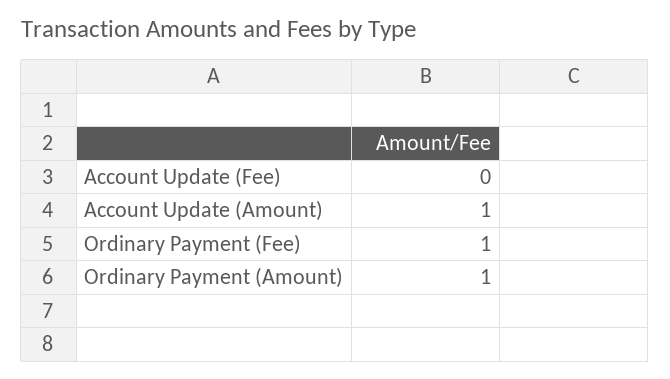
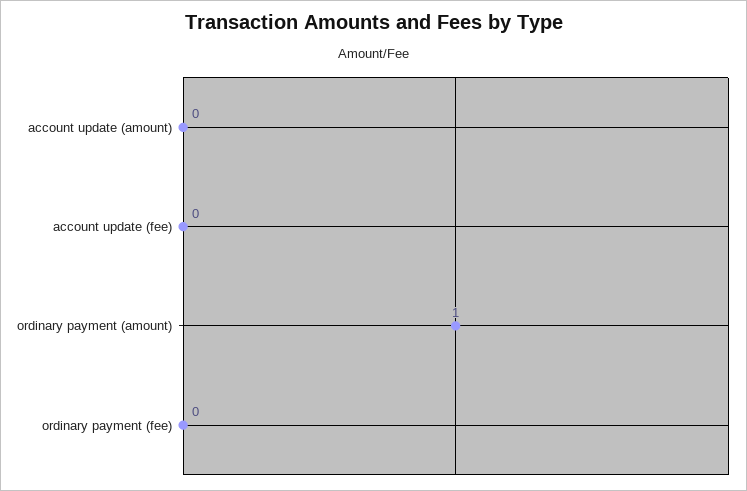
  {
    "Account Update (Fee)": 0,
-   "Account Update (Amount)": 1,
+   "Account Update (Amount)": 0,
-   "Ordinary Payment (Fee)": 1,
+   "Ordinary Payment (Fee)": 0,
    "Ordinary Payment (Amount)": 1
  }

